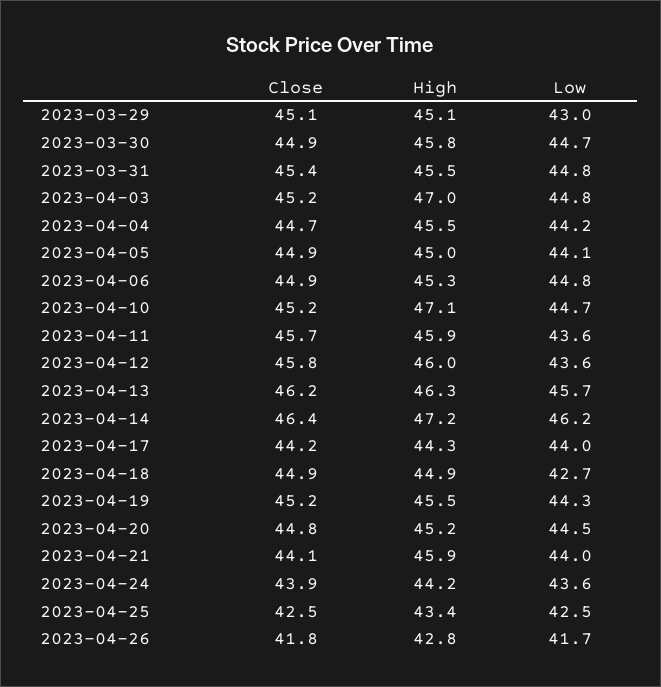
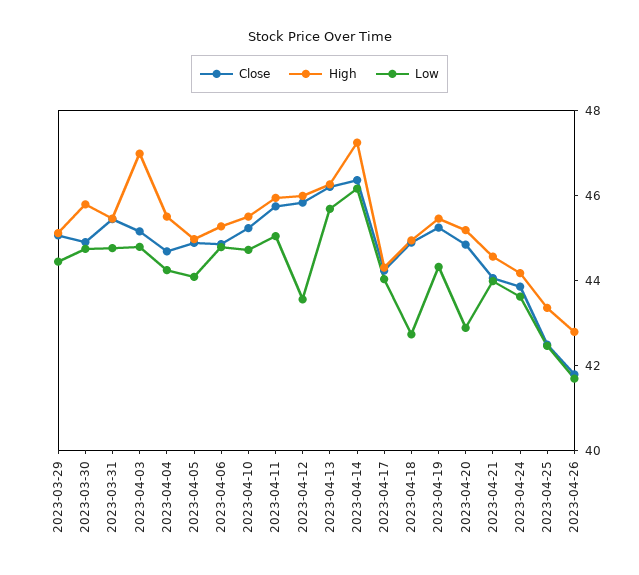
  {
    "Close": {
      "2023-03-29": 45.1,
      "2023-03-30": 44.9,
      "2023-03-31": 45.4,
      "2023-04-03": 45.2,
      "2023-04-04": 44.7,
      "2023-04-05": 44.9,
      "2023-04-06": 44.9,
      "2023-04-10": 45.2,
      "2023-04-11": 45.7,
      "2023-04-12": 45.8,
      "2023-04-13": 46.2,
      "2023-04-14": 46.4,
      "2023-04-17": 44.2,
      "2023-04-18": 44.9,
      "2023-04-19": 45.2,
      "2023-04-20": 44.8,
      "2023-04-21": 44.1,
      "2023-04-24": 43.9,
      "2023-04-25": 42.5,
      "2023-04-26": 41.8
    },
    "High": {
      "2023-03-29": 45.1,
      "2023-03-30": 45.8,
      "2023-03-31": 45.5,
      "2023-04-03": 47,
      "2023-04-04": 45.5,
      "2023-04-05": 45,
      "2023-04-06": 45.3,
-     "2023-04-10": 47.1,
+     "2023-04-10": 45.5,
      "2023-04-11": 45.9,
      "2023-04-12": 46,
      "2023-04-13": 46.3,
      "2023-04-14": 47.2,
      "2023-04-17": 44.3,
      "2023-04-18": 44.9,
      "2023-04-19": 45.5,
      "2023-04-20": 45.2,
-     "2023-04-21": 45.9,
+     "2023-04-21": 44.5,
      "2023-04-24": 44.2,
      "2023-04-25": 43.4,
      "2023-04-26": 42.8
    },
    "Low": {
-     "2023-03-29": 43,
+     "2023-03-29": 44.5,
      "2023-03-30": 44.7,
      "2023-03-31": 44.8,
      "2023-04-03": 44.8,
      "2023-04-04": 44.2,
      "2023-04-05": 44.1,
      "2023-04-06": 44.8,
      "2023-04-10": 44.7,
-     "2023-04-11": 43.6,
+     "2023-04-11": 45,
      "2023-04-12": 43.6,
      "2023-04-13": 45.7,
      "2023-04-14": 46.2,
      "2023-04-17": 44,
      "2023-04-18": 42.7,
      "2023-04-19": 44.3,
-     "2023-04-20": 44.5,
+     "2023-04-20": 43,
      "2023-04-21": 44,
      "2023-04-24": 43.6,
      "2023-04-25": 42.5,
      "2023-04-26": 41.7
    }
  }

